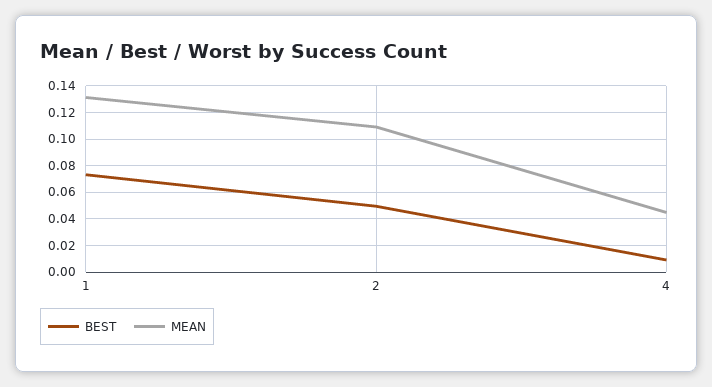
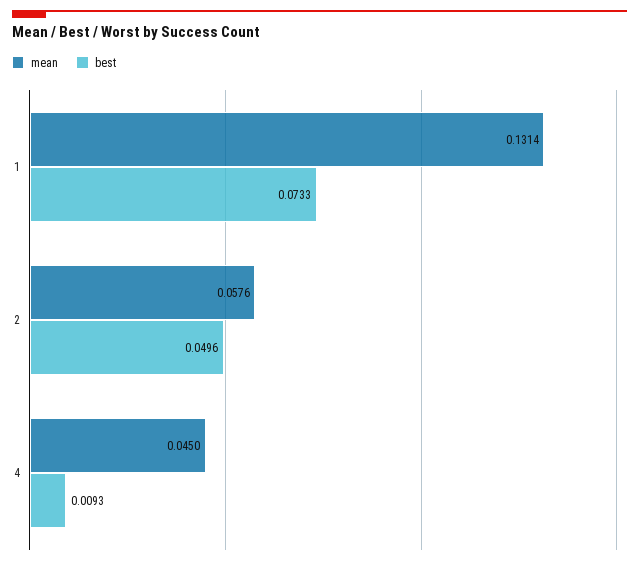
  {
    "BEST": {
      "1": 0.0733,
      "2": 0.0496,
      "4": 0.0093
    },
    "MEAN": {
      "1": 0.1314,
-     "2": 0.11,
+     "2": 0.0576,
      "4": 0.045
    }
  }

